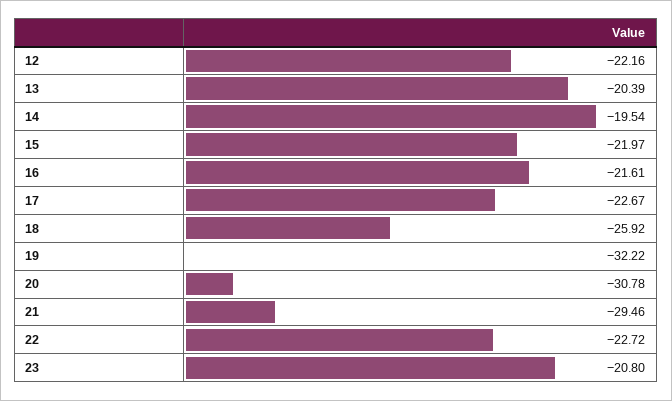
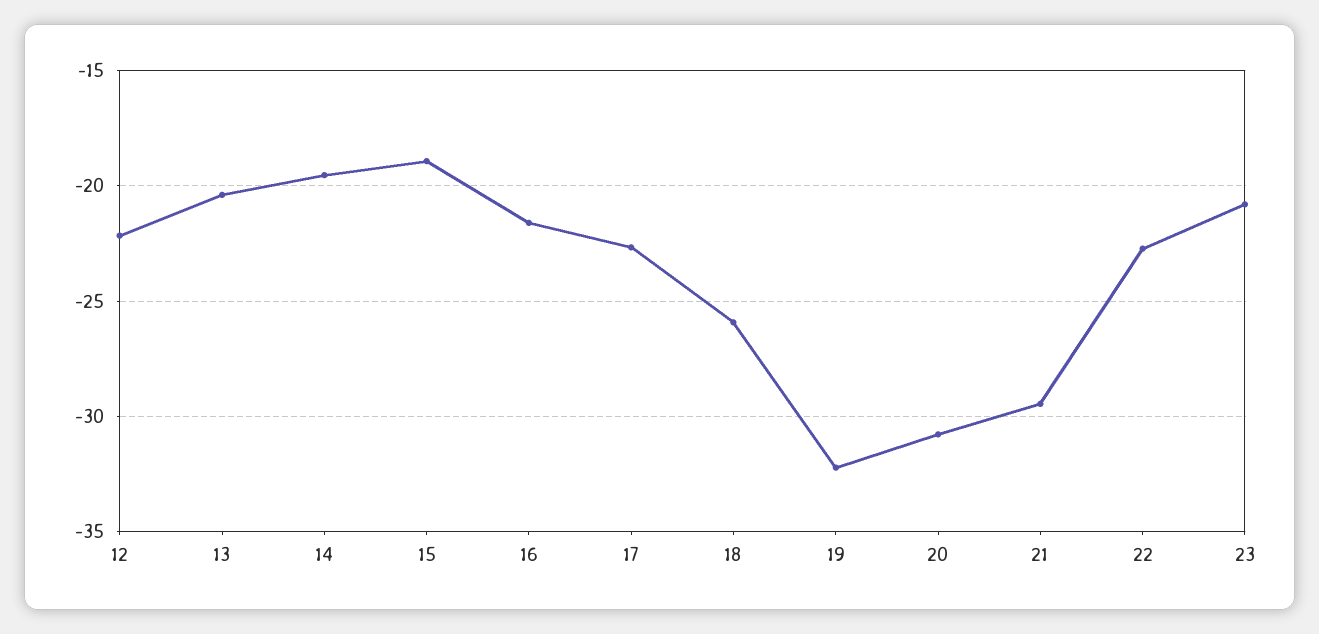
  {
    "12": -22.16,
    "13": -20.39,
    "14": -19.54,
-   "15": -21.97,
+   "15": -19,
    "16": -21.61,
    "17": -22.67,
    "18": -25.92,
    "19": -32.22,
    "20": -30.78,
    "21": -29.46,
    "22": -22.72,
    "23": -20.8
  }

